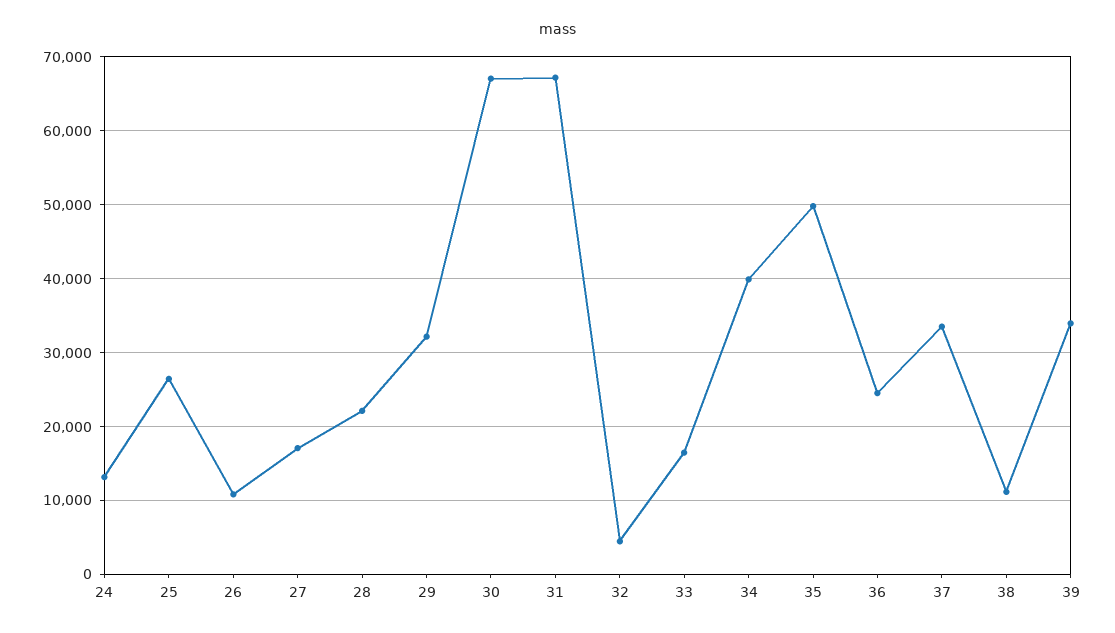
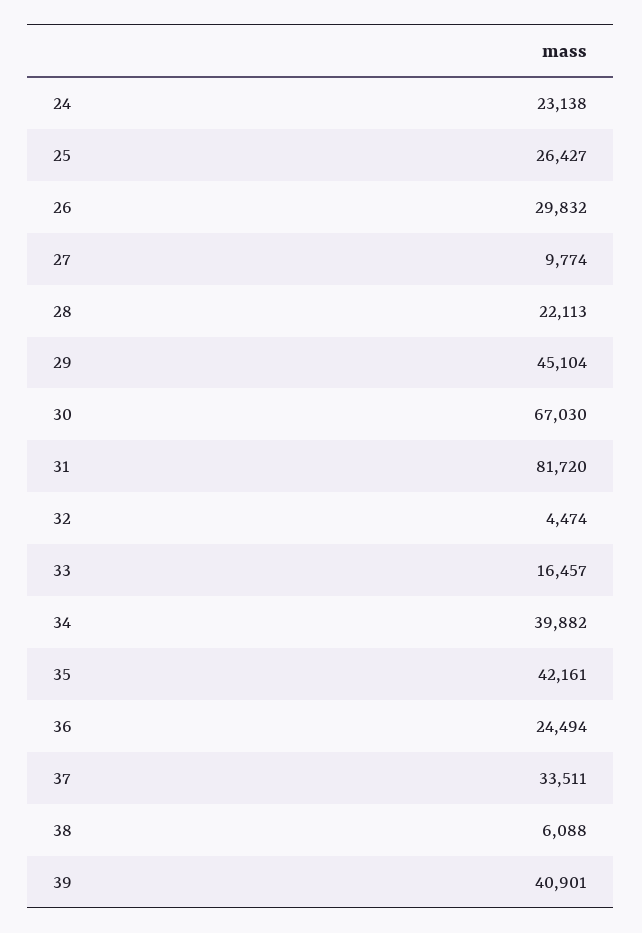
  {
-   "24": 13000,
+   "24": 23138,
    "25": 26427,
-   "26": 11000,
+   "26": 29832,
-   "27": 17000,
+   "27": 9774,
    "28": 22113,
-   "29": 32000,
+   "29": 45104,
    "30": 67030,
-   "31": 67000,
+   "31": 81720,
    "32": 4474,
    "33": 16457,
    "34": 39882,
-   "35": 50000,
+   "35": 42161,
    "36": 24494,
    "37": 33511,
-   "38": 11000,
+   "38": 6088,
-   "39": 34000
+   "39": 40901
  }

